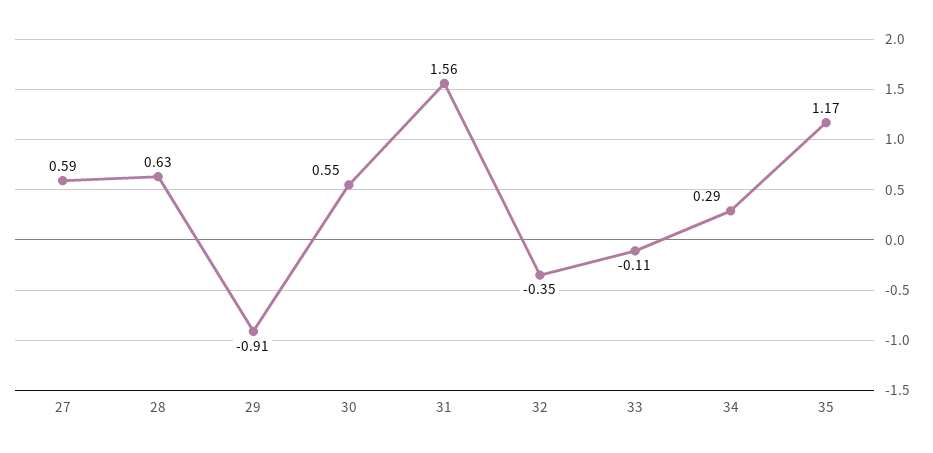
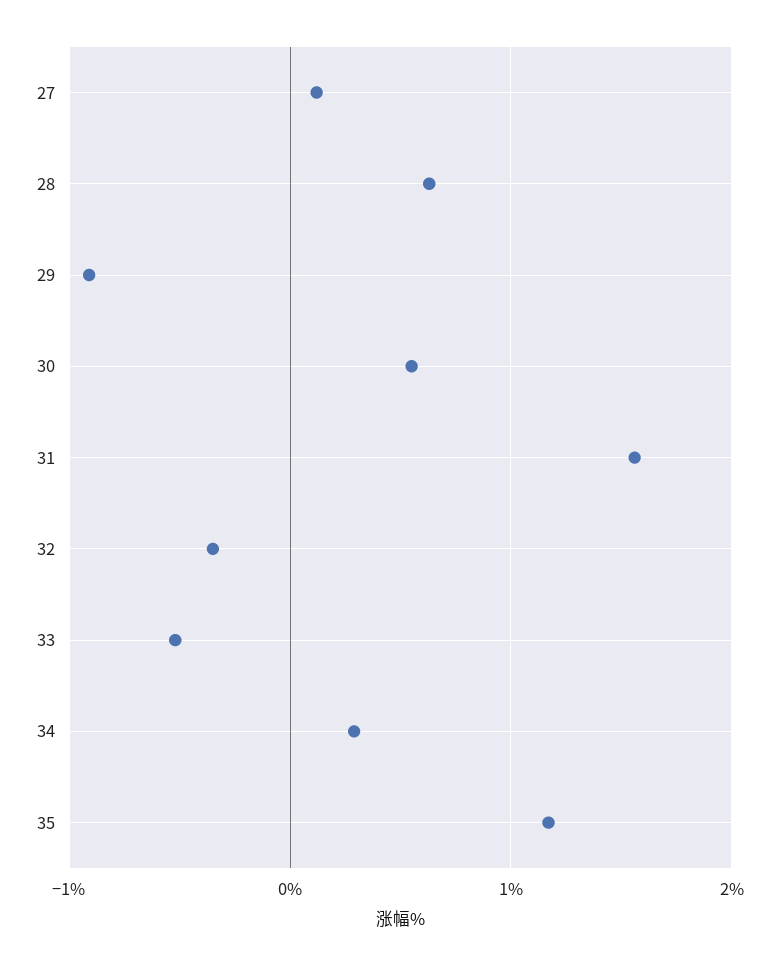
  {
-   "27": 0.59,
+   "27": 0.1,
    "28": 0.63,
    "29": -0.91,
    "30": 0.55,
    "31": 1.56,
    "32": -0.35,
-   "33": -0.11,
+   "33": -0.5,
    "34": 0.29,
    "35": 1.17
  }

